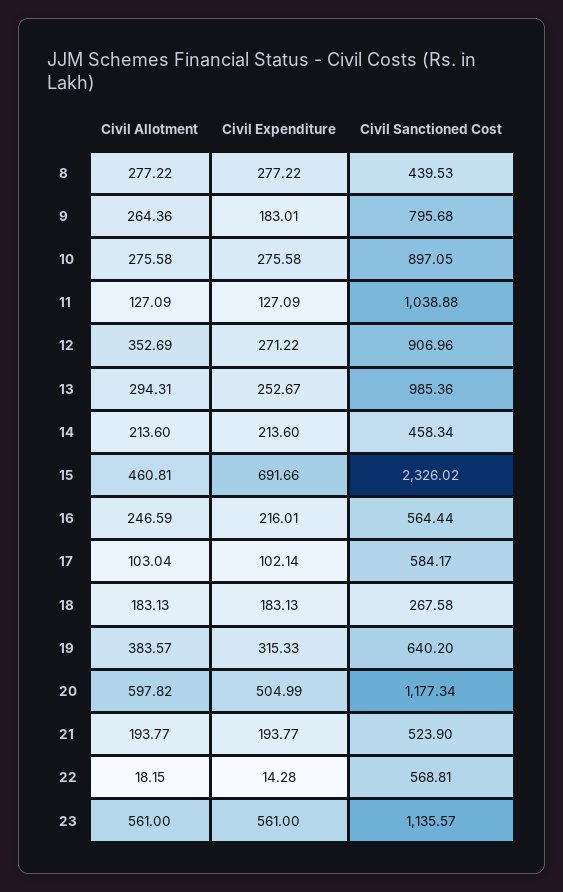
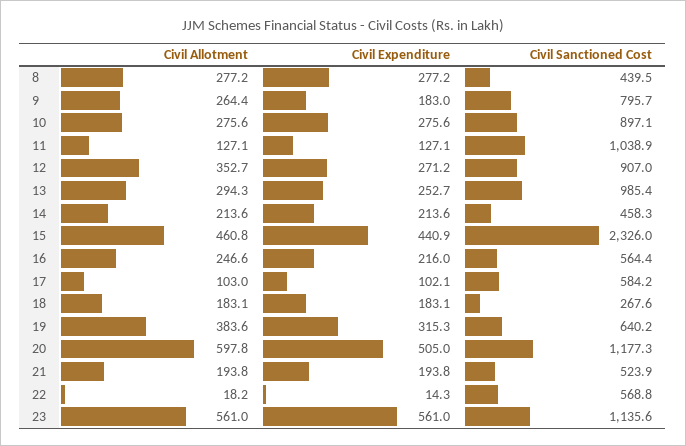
  {
    "Civil Allotment": {
      "8": 277.22,
      "9": 264.36,
      "10": 275.58,
      "11": 127.09,
      "12": 352.69,
      "13": 294.31,
      "14": 213.6,
      "15": 460.81,
      "16": 246.59,
      "17": 103.04,
      "18": 183.13,
      "19": 383.57,
      "20": 597.82,
      "21": 193.77,
      "22": 18.15,
      "23": 561
    },
    "Civil Expenditure": {
      "8": 277.22,
      "9": 183.01,
      "10": 275.58,
      "11": 127.09,
      "12": 271.22,
      "13": 252.67,
      "14": 213.6,
-     "15": 691.66,
+     "15": 440.9,
      "16": 216.01,
      "17": 102.14,
      "18": 183.13,
      "19": 315.33,
      "20": 504.99,
      "21": 193.77,
      "22": 14.28,
      "23": 561
    },
    "Civil Sanctioned Cost": {
      "8": 439.53,
      "9": 795.68,
      "10": 897.05,
      "11": 1038.88,
      "12": 906.96,
      "13": 985.36,
      "14": 458.34,
      "15": 2326.02,
      "16": 564.44,
      "17": 584.17,
      "18": 267.58,
      "19": 640.2,
      "20": 1177.34,
      "21": 523.9,
      "22": 568.81,
      "23": 1135.57
    }
  }

